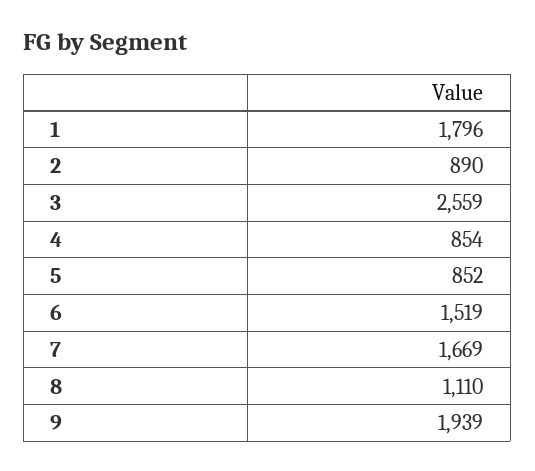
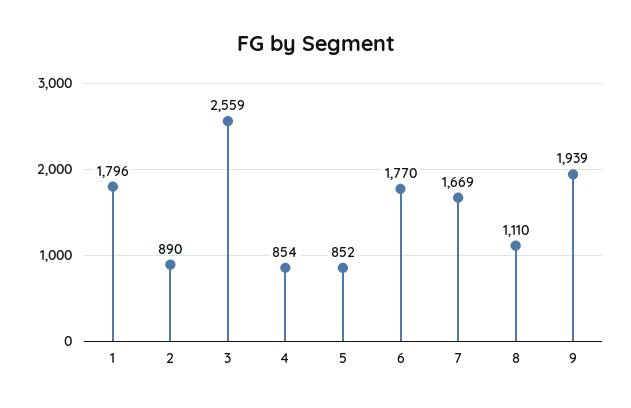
  {
    "1": 1796,
    "2": 890,
    "3": 2559,
    "4": 854,
    "5": 852,
-   "6": 1519,
+   "6": 1770,
    "7": 1669,
    "8": 1110,
    "9": 1939
  }

